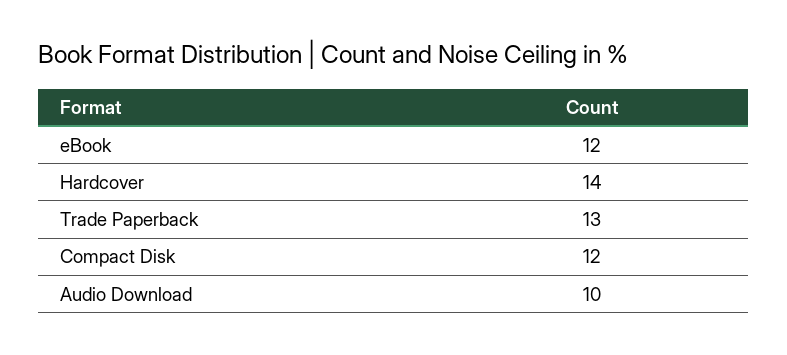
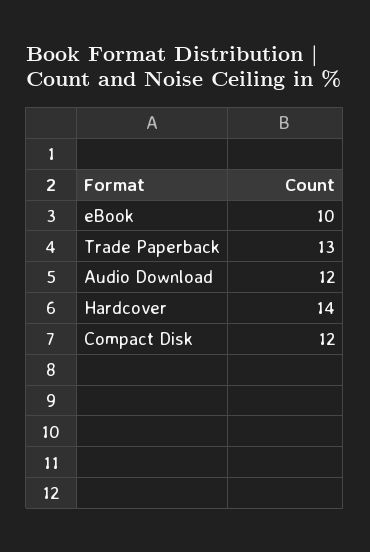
  {
-   "eBook": 12,
+   "eBook": 10,
    "Hardcover": 14,
    "Trade Paperback": 13,
    "Compact Disk": 12,
-   "Audio Download": 10
+   "Audio Download": 12
  }

